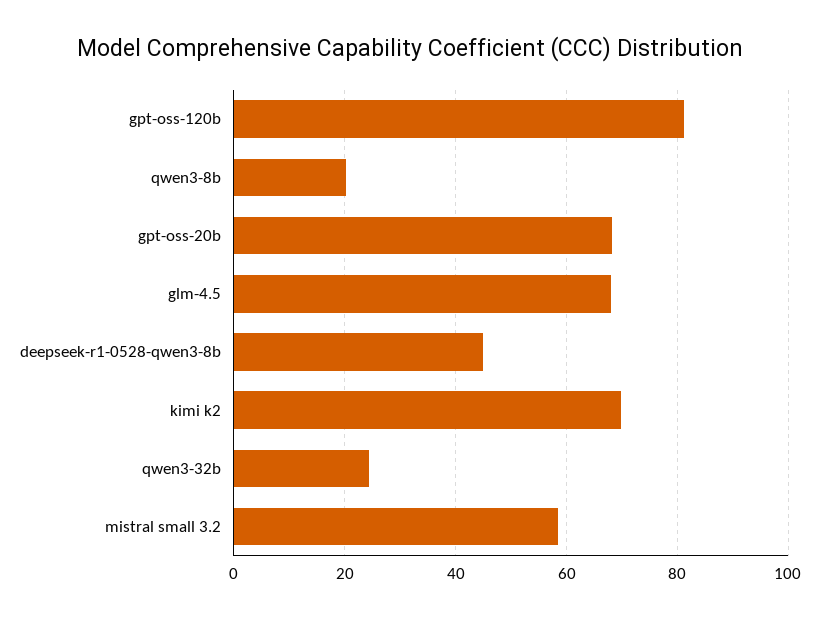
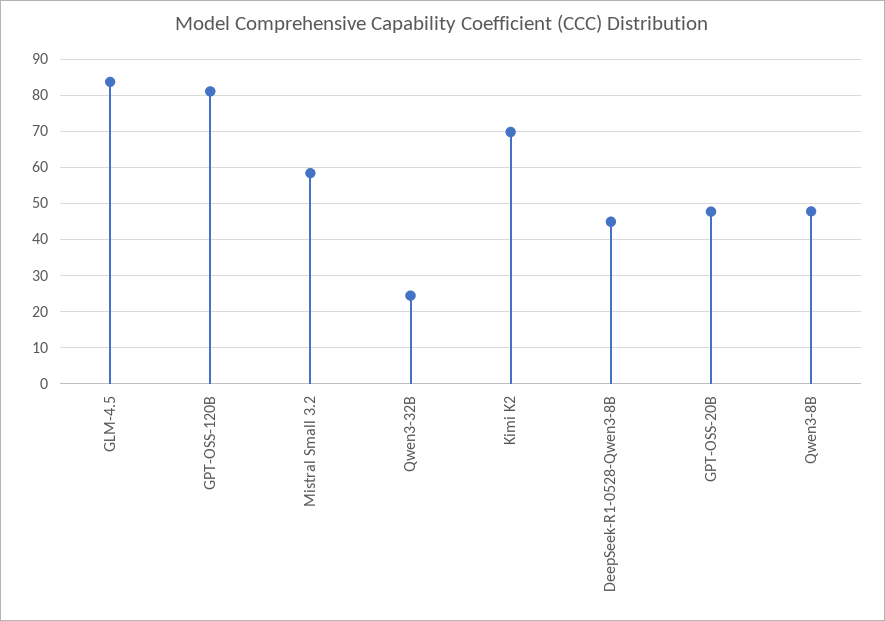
  {
    "gpt-oss-120b": 82,
-   "qwen3-8b": 20,
+   "qwen3-8b": 48,
-   "gpt-oss-20b": 68,
+   "gpt-oss-20b": 48,
-   "glm-4.5": 68,
+   "glm-4.5": 84,
    "deepseek-r1-0528-qwen3-8b": 44,
    "kimi k2": 70,
    "qwen3-32b": 24,
    "mistral small 3.2": 58
  }

